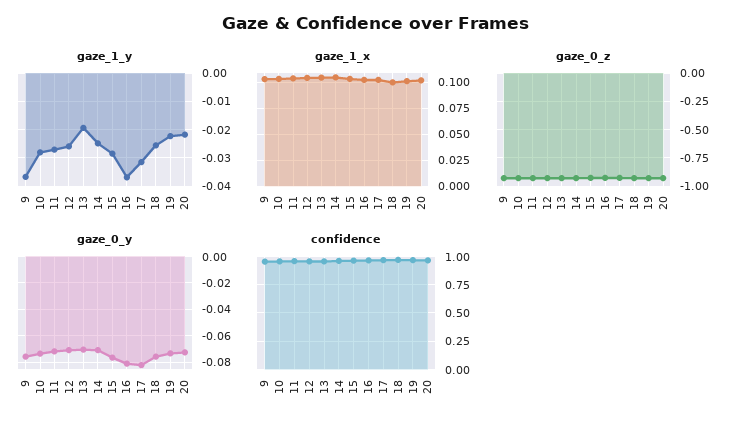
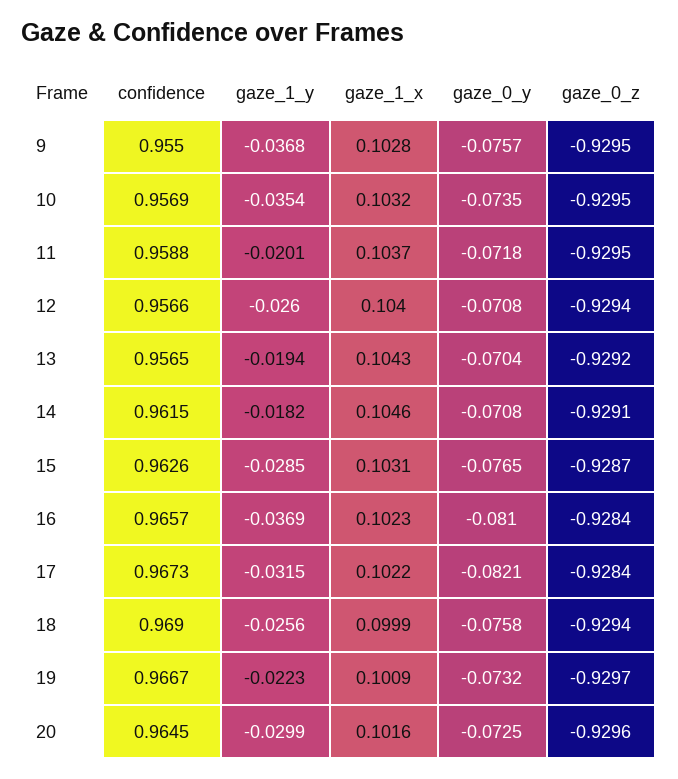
  {
    "gaze_1_y": {
      "9": -0.0368,
-     "10": -0.0275,
+     "10": -0.0354,
-     "11": -0.0275,
+     "11": -0.0201,
      "12": -0.026,
      "13": -0.0194,
-     "14": -0.025,
+     "14": -0.0182,
      "15": -0.0285,
      "16": -0.0369,
      "17": -0.0315,
      "18": -0.0256,
      "19": -0.0223,
-     "20": -0.0225
+     "20": -0.0299
    },
    "gaze_1_x": {
      "9": 0.1028,
      "10": 0.1032,
      "11": 0.1037,
      "12": 0.104,
      "13": 0.1043,
      "14": 0.1046,
      "15": 0.1031,
      "16": 0.1023,
      "17": 0.1022,
      "18": 0.0999,
      "19": 0.1009,
      "20": 0.1016
    },
    "gaze_0_z": {
      "9": -0.9295,
      "10": -0.9295,
      "11": -0.9295,
      "12": -0.9294,
      "13": -0.9292,
      "14": -0.9291,
      "15": -0.9287,
      "16": -0.9284,
      "17": -0.9284,
      "18": -0.9294,
      "19": -0.9297,
      "20": -0.9296
    },
    "gaze_0_y": {
      "9": -0.0757,
      "10": -0.0735,
      "11": -0.0718,
      "12": -0.0708,
      "13": -0.0704,
      "14": -0.0708,
      "15": -0.0765,
      "16": -0.081,
      "17": -0.0821,
      "18": -0.0758,
      "19": -0.0732,
      "20": -0.0725
    },
    "confidence": {
      "9": 0.955,
      "10": 0.9569,
      "11": 0.9588,
      "12": 0.9566,
      "13": 0.9565,
      "14": 0.9615,
      "15": 0.9626,
      "16": 0.9657,
      "17": 0.9673,
      "18": 0.969,
      "19": 0.9667,
      "20": 0.9645
    }
  }

